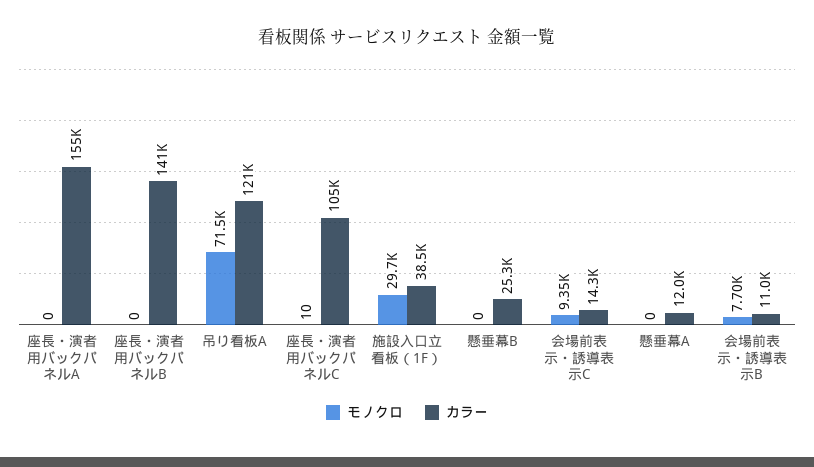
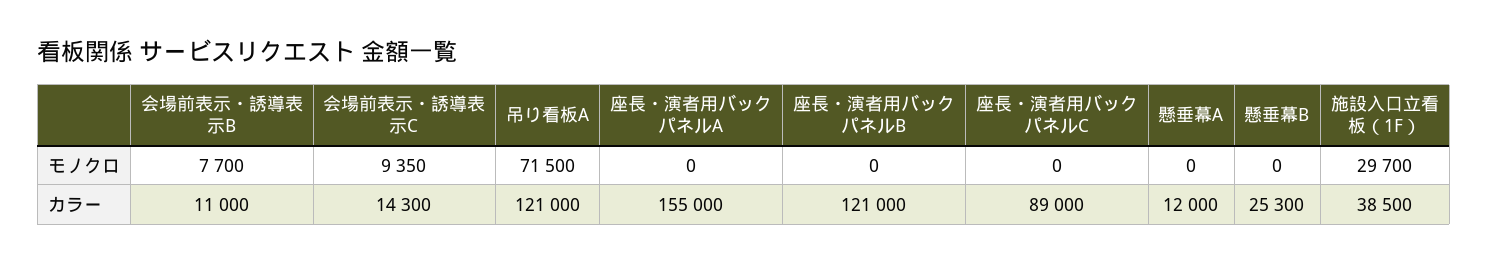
  {
    "モノクロ": {
      "座長・演者用バックパネルA": 0,
      "座長・演者用バックパネルB": 0,
      "吊り看板A": 71500,
-     "座長・演者用バックパネルC": 10,
+     "座長・演者用バックパネルC": 0,
      "施設入口立看板（1F）": 29700,
      "懸垂幕B": 0,
      "会場前表示・誘導表示C": 9350,
      "懸垂幕A": 0,
      "会場前表示・誘導表示B": 7700
    },
    "カラー": {
      "座長・演者用バックパネルA": 155000,
-     "座長・演者用バックパネルB": 141000,
+     "座長・演者用バックパネルB": 121000,
      "吊り看板A": 121000,
-     "座長・演者用バックパネルC": 105000,
+     "座長・演者用バックパネルC": 89000,
      "施設入口立看板（1F）": 38500,
      "懸垂幕B": 25300,
      "会場前表示・誘導表示C": 14300,
      "懸垂幕A": 12000,
      "会場前表示・誘導表示B": 11000
    }
  }

